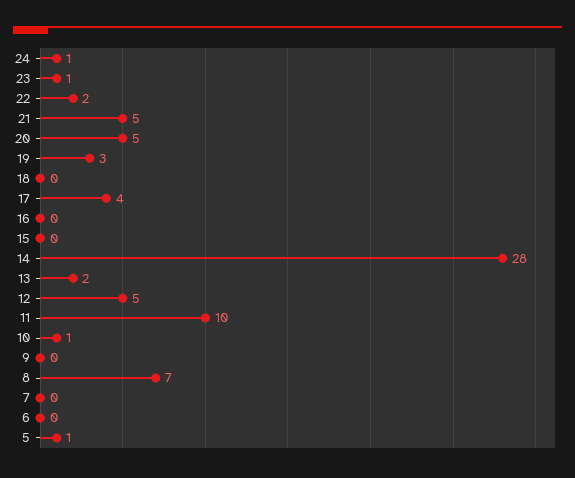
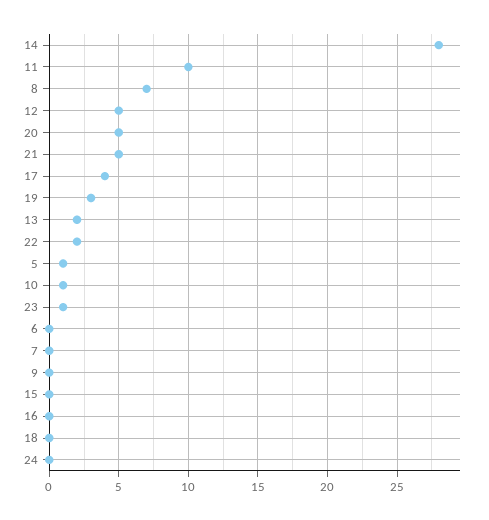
  {
-   "24": 1,
+   "24": 0,
    "23": 1,
    "22": 2,
    "21": 5,
    "20": 5,
    "19": 3,
    "18": 0,
    "17": 4,
    "16": 0,
    "15": 0,
    "14": 28,
    "13": 2,
    "12": 5,
    "11": 10,
    "10": 1,
    "9": 0,
    "8": 7,
    "7": 0,
    "6": 0,
    "5": 1
  }

